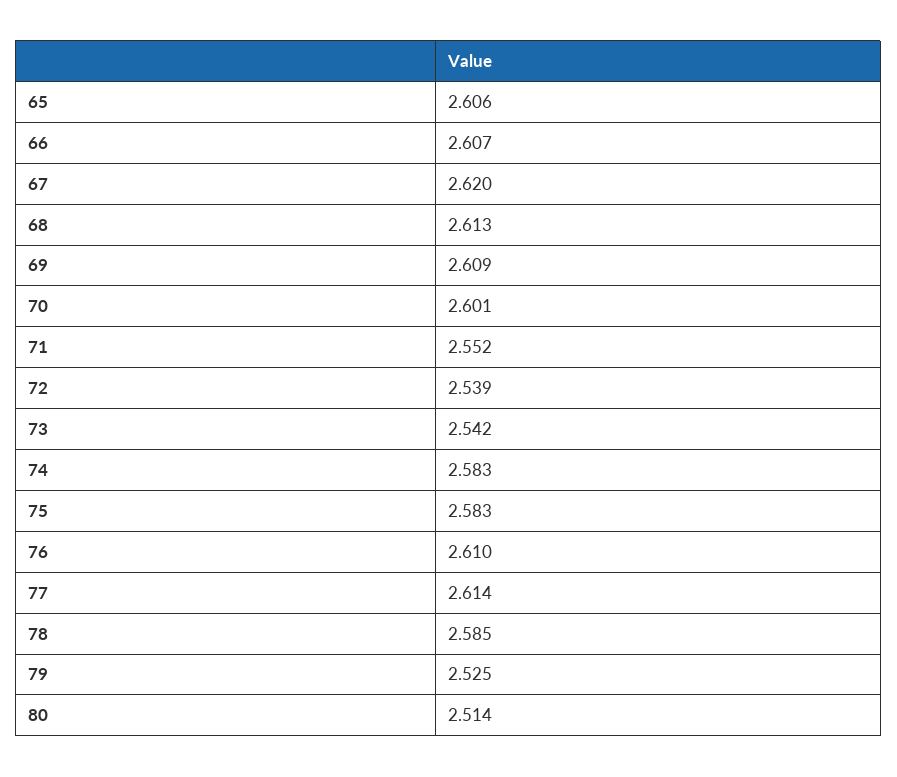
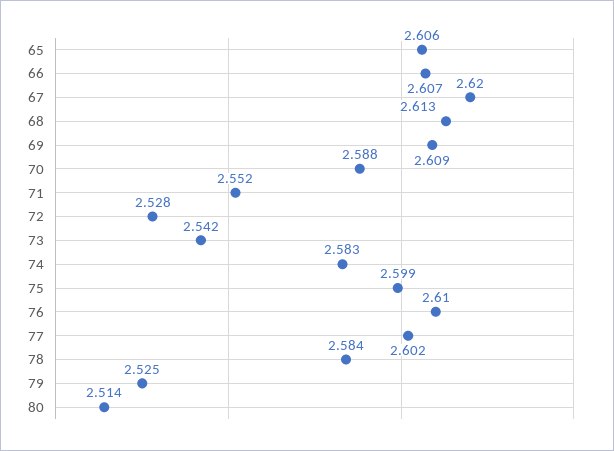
  {
    "65": 2.606,
    "66": 2.607,
    "67": 2.62,
    "68": 2.613,
    "69": 2.609,
-   "70": 2.601,
+   "70": 2.588,
    "71": 2.552,
-   "72": 2.539,
+   "72": 2.528,
    "73": 2.542,
    "74": 2.583,
-   "75": 2.583,
+   "75": 2.599,
    "76": 2.61,
-   "77": 2.614,
+   "77": 2.602,
-   "78": 2.585,
+   "78": 2.584,
    "79": 2.525,
    "80": 2.514
  }

